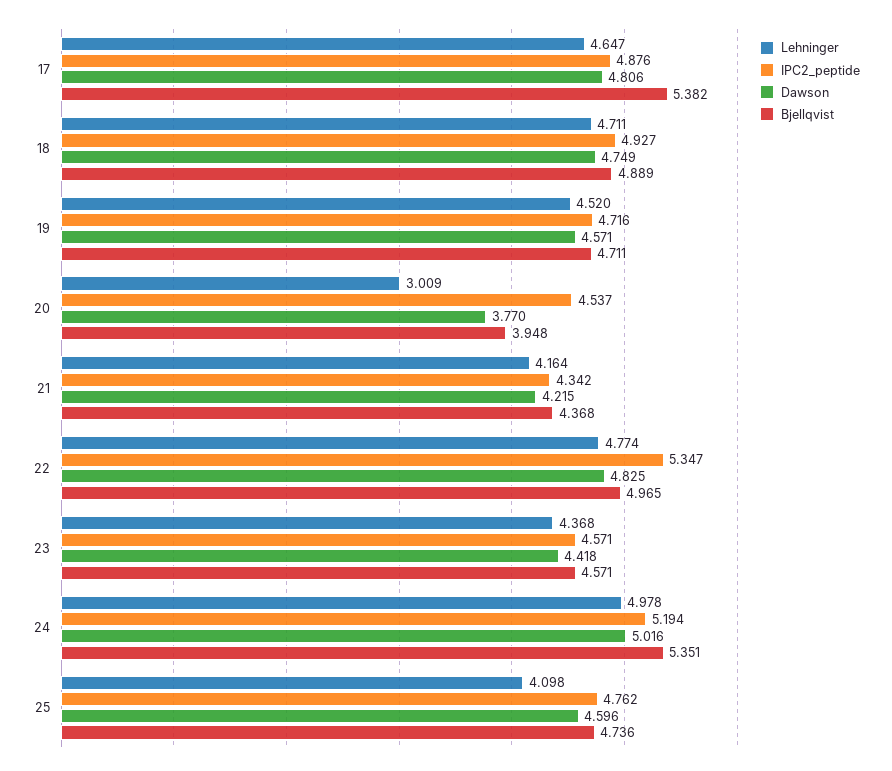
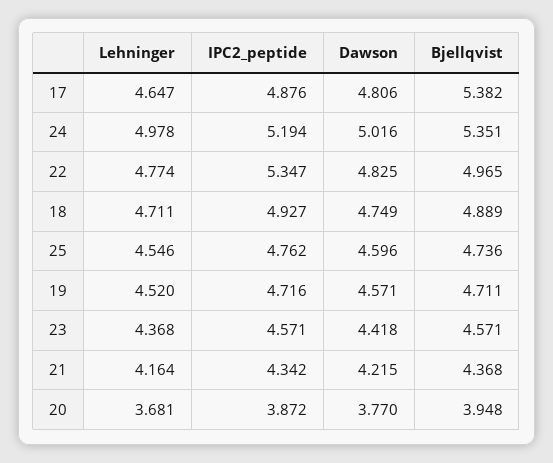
  {
    "Lehninger": {
      "17": 4.647,
      "18": 4.711,
      "19": 4.52,
-     "20": 3.009,
+     "20": 3.681,
      "21": 4.164,
      "22": 4.774,
      "23": 4.368,
      "24": 4.978,
-     "25": 4.098
+     "25": 4.546
    },
    "IPC2_peptide": {
      "17": 4.876,
      "18": 4.927,
      "19": 4.716,
-     "20": 4.537,
+     "20": 3.872,
      "21": 4.342,
      "22": 5.347,
      "23": 4.571,
      "24": 5.194,
      "25": 4.762
    },
    "Dawson": {
      "17": 4.806,
      "18": 4.749,
      "19": 4.571,
      "20": 3.77,
      "21": 4.215,
      "22": 4.825,
      "23": 4.418,
      "24": 5.016,
      "25": 4.596
    },
    "Bjellqvist": {
      "17": 5.382,
      "18": 4.889,
      "19": 4.711,
      "20": 3.948,
      "21": 4.368,
      "22": 4.965,
      "23": 4.571,
      "24": 5.351,
      "25": 4.736
    }
  }

